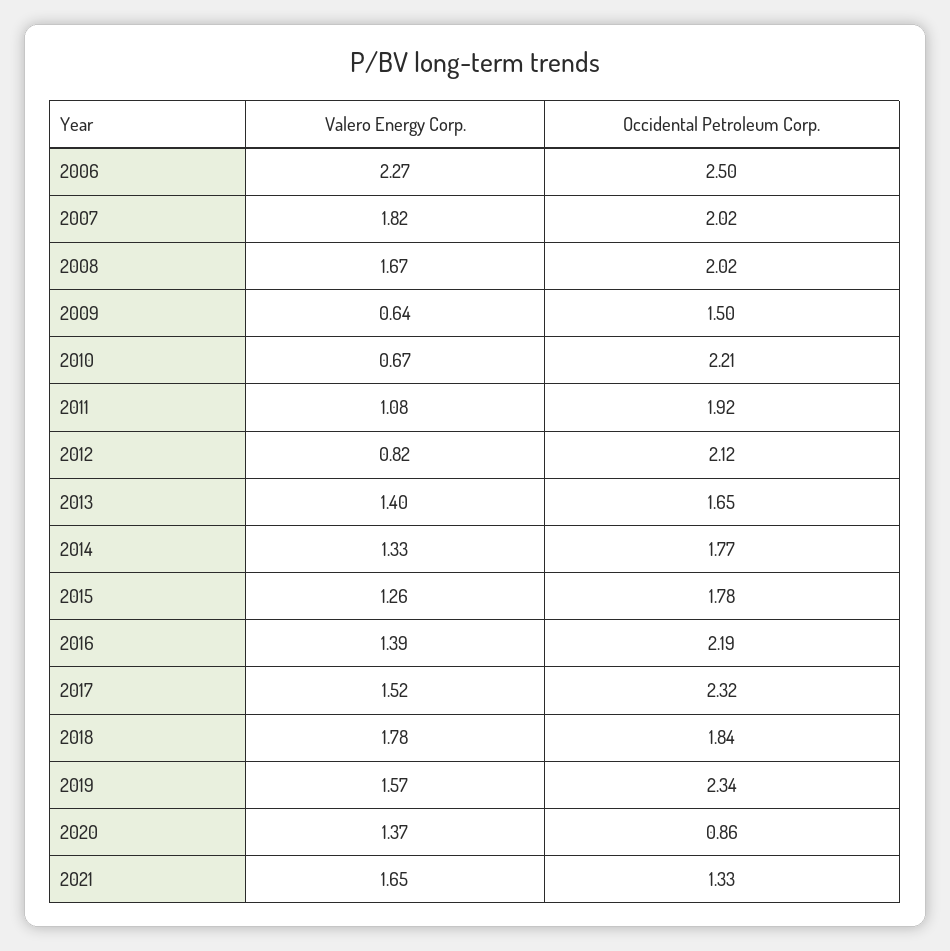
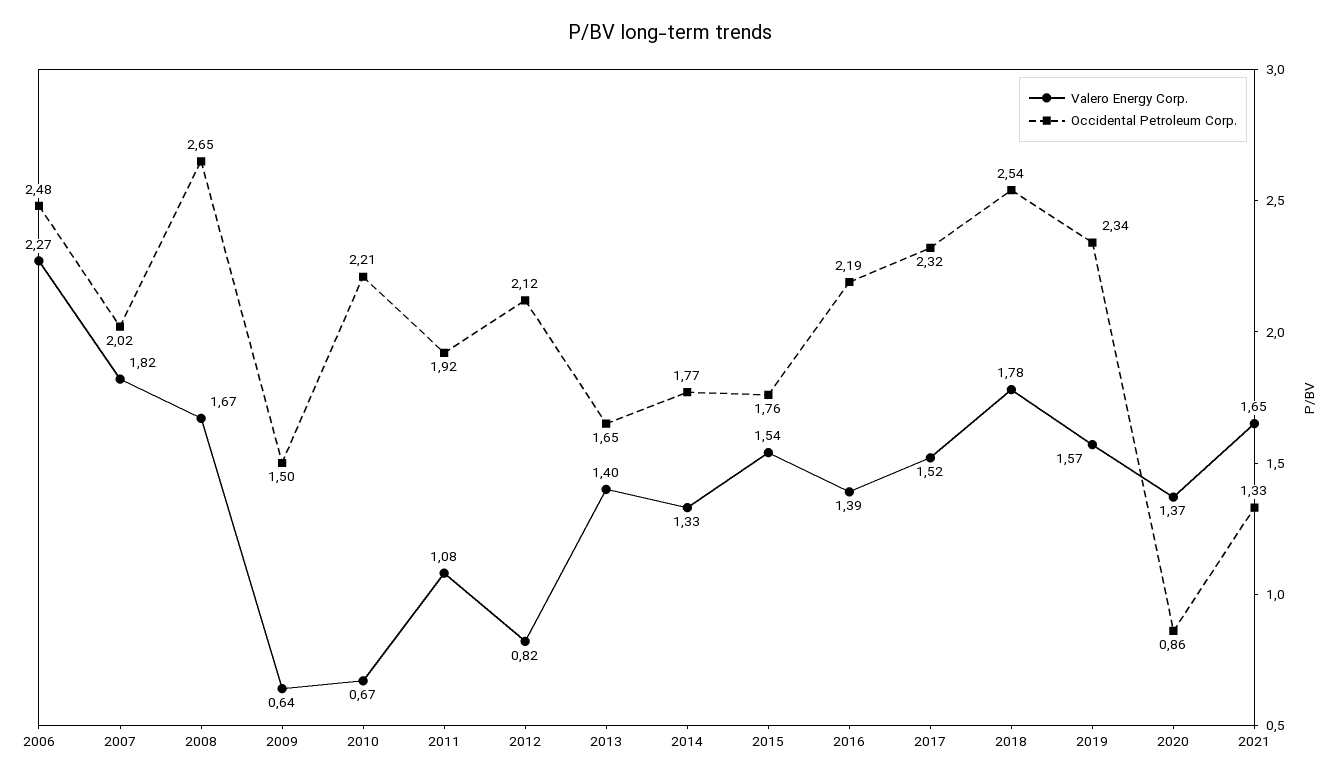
  {
    "Valero Energy Corp.": {
      "2006": 2.27,
      "2007": 1.82,
      "2008": 1.67,
      "2009": 0.64,
      "2010": 0.67,
      "2011": 1.08,
      "2012": 0.82,
      "2013": 1.4,
      "2014": 1.33,
-     "2015": 1.26,
+     "2015": 1.54,
      "2016": 1.39,
      "2017": 1.52,
      "2018": 1.78,
      "2019": 1.57,
      "2020": 1.37,
      "2021": 1.65
    },
    "Occidental Petroleum Corp.": {
-     "2006": 2.5,
+     "2006": 2.48,
      "2007": 2.02,
-     "2008": 2.02,
+     "2008": 2.65,
      "2009": 1.5,
      "2010": 2.21,
      "2011": 1.92,
      "2012": 2.12,
      "2013": 1.65,
      "2014": 1.77,
-     "2015": 1.78,
+     "2015": 1.76,
      "2016": 2.19,
      "2017": 2.32,
-     "2018": 1.84,
+     "2018": 2.54,
      "2019": 2.34,
      "2020": 0.86,
      "2021": 1.33
    }
  }

